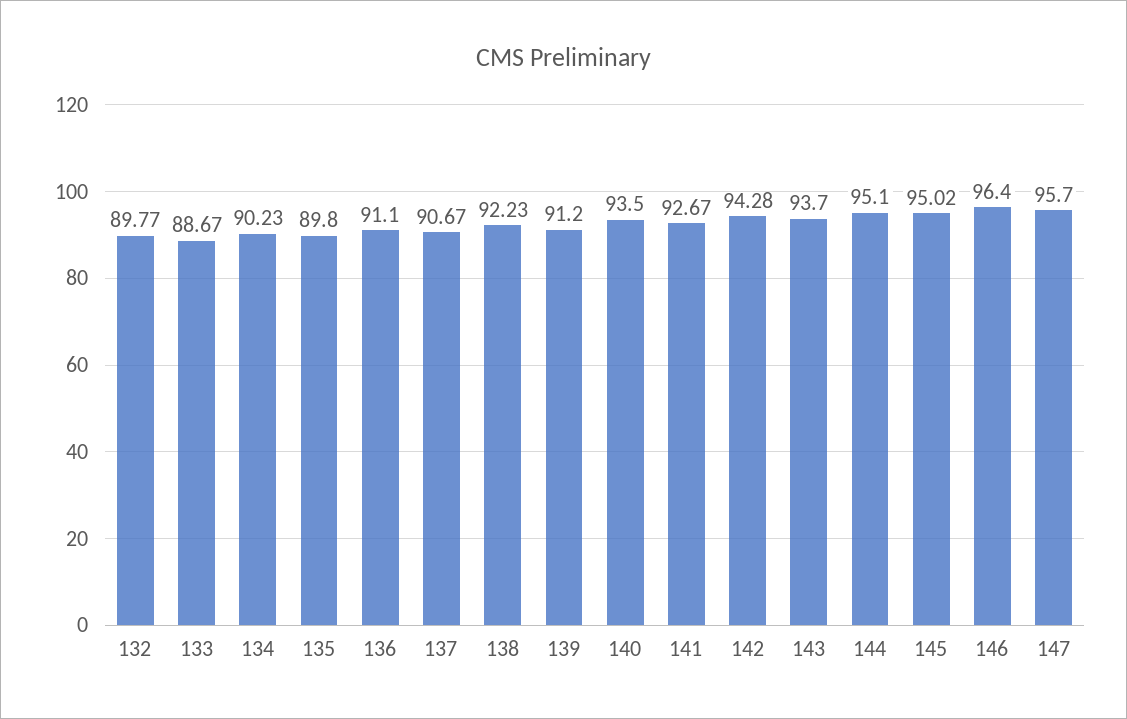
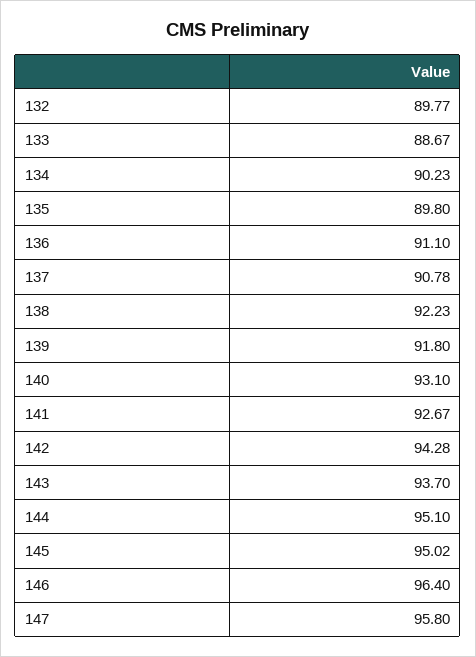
  {
    "132": 89.77,
    "133": 88.67,
    "134": 90.23,
    "135": 89.8,
    "136": 91.1,
-   "137": 90.67,
+   "137": 90.78,
    "138": 92.23,
-   "139": 91.2,
+   "139": 91.8,
-   "140": 93.5,
+   "140": 93.1,
    "141": 92.67,
    "142": 94.28,
    "143": 93.7,
    "144": 95.1,
    "145": 95.02,
    "146": 96.4,
-   "147": 95.7
+   "147": 95.8
  }

